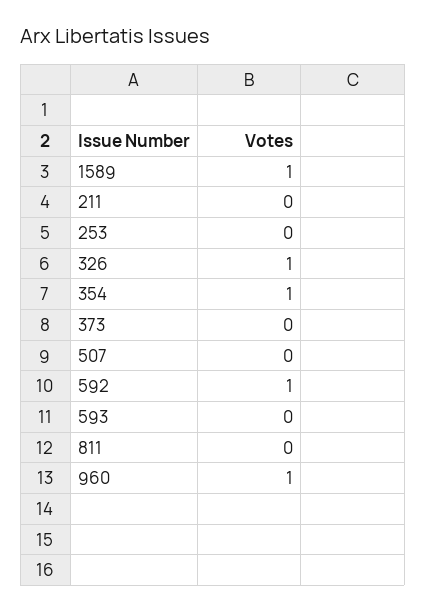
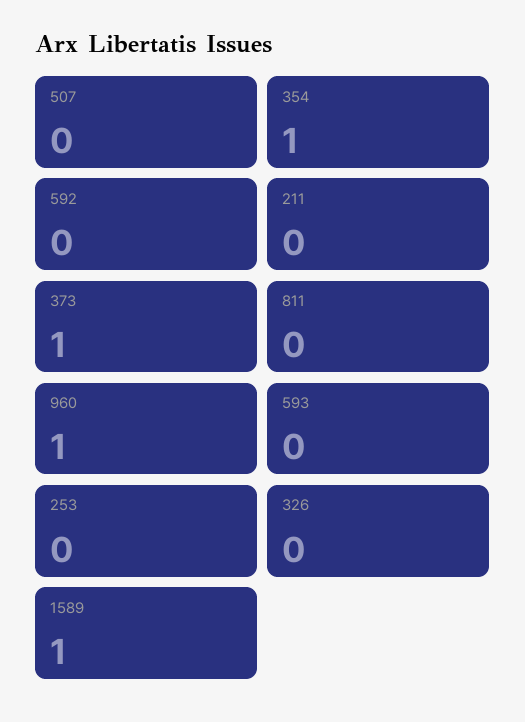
  {
    "1589": 1,
    "211": 0,
    "253": 0,
-   "326": 1,
+   "326": 0,
    "354": 1,
-   "373": 0,
+   "373": 1,
    "507": 0,
-   "592": 1,
+   "592": 0,
    "593": 0,
    "811": 0,
    "960": 1
  }

